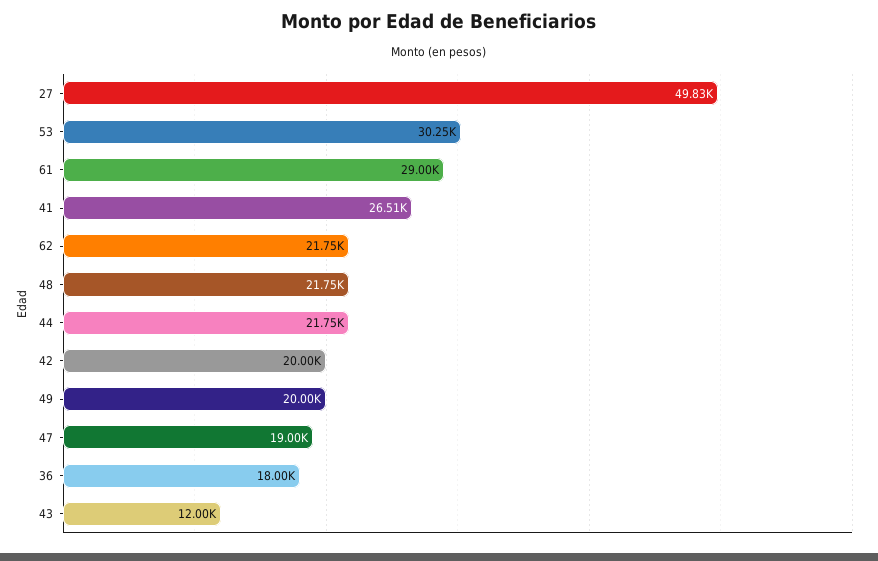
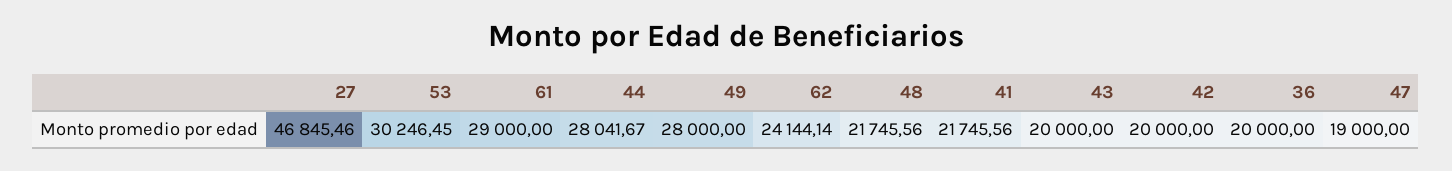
  {
-   "27": 49830,
+   "27": 46845.46,
    "53": 30246.45,
    "61": 29000,
-   "41": 26510,
+   "41": 21745.56,
-   "62": 21750,
+   "62": 24144.14,
    "48": 21745.56,
-   "44": 21750,
+   "44": 28041.67,
    "42": 20000,
-   "49": 20000,
+   "49": 28000,
    "47": 19000,
-   "36": 18000,
+   "36": 20000,
-   "43": 12000
+   "43": 20000
  }

